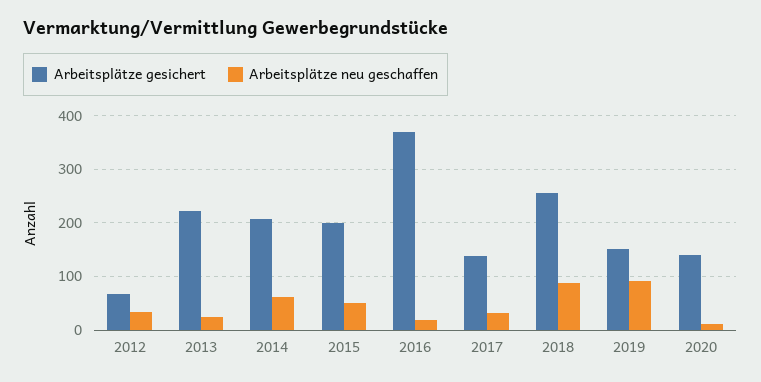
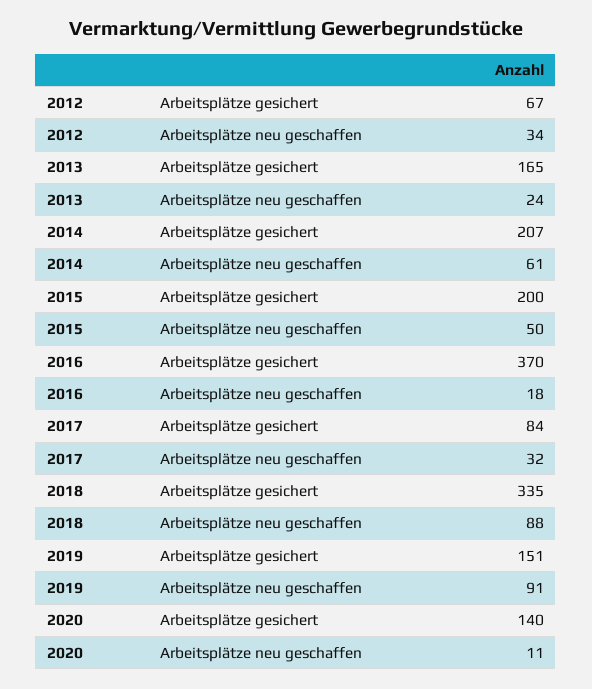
  {
    "Arbeitsplätze gesichert": {
      "2012": 67,
-     "2013": 220,
+     "2013": 165,
      "2014": 207,
      "2015": 200,
      "2016": 370,
-     "2017": 140,
+     "2017": 84,
-     "2018": 260,
+     "2018": 335,
      "2019": 151,
      "2020": 140
    },
    "Arbeitsplätze neu geschaffen": {
      "2012": 34,
      "2013": 24,
      "2014": 61,
      "2015": 50,
      "2016": 18,
      "2017": 32,
      "2018": 88,
      "2019": 91,
      "2020": 11
    }
  }

